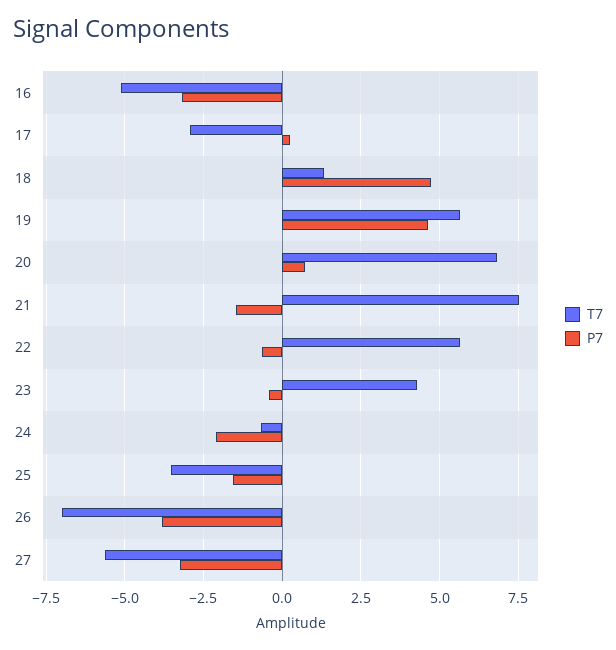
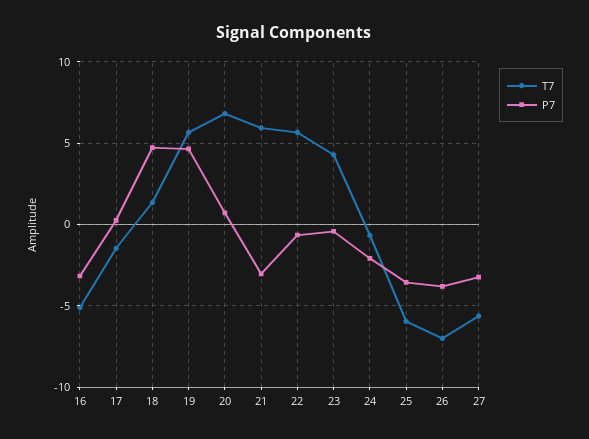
  {
    "T7": {
      "16": -5,
-     "17": -3,
+     "17": -1.5,
      "18": 1.25,
      "19": 5.75,
      "20": 6.75,
-     "21": 7.5,
+     "21": 6,
      "22": 5.75,
      "23": 4.25,
      "24": -0.75,
-     "25": -3.5,
+     "25": -6,
      "26": -7,
      "27": -5.75
    },
    "P7": {
      "16": -3.25,
      "17": 0.25,
      "18": 4.75,
      "19": 4.75,
      "20": 0.75,
-     "21": -1.5,
+     "21": -3,
      "22": -0.75,
      "23": -0.5,
      "24": -2,
-     "25": -1.5,
+     "25": -3.5,
      "26": -3.75,
      "27": -3.25
    }
  }

